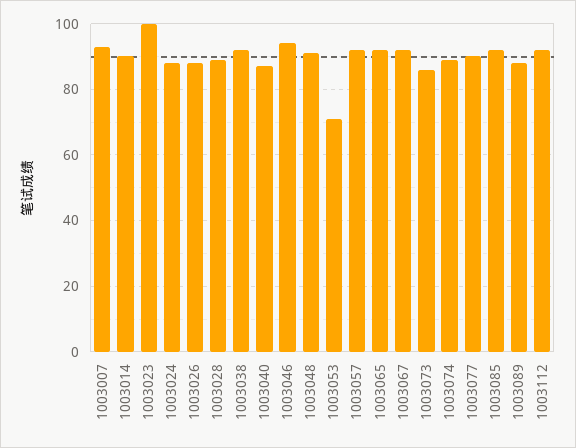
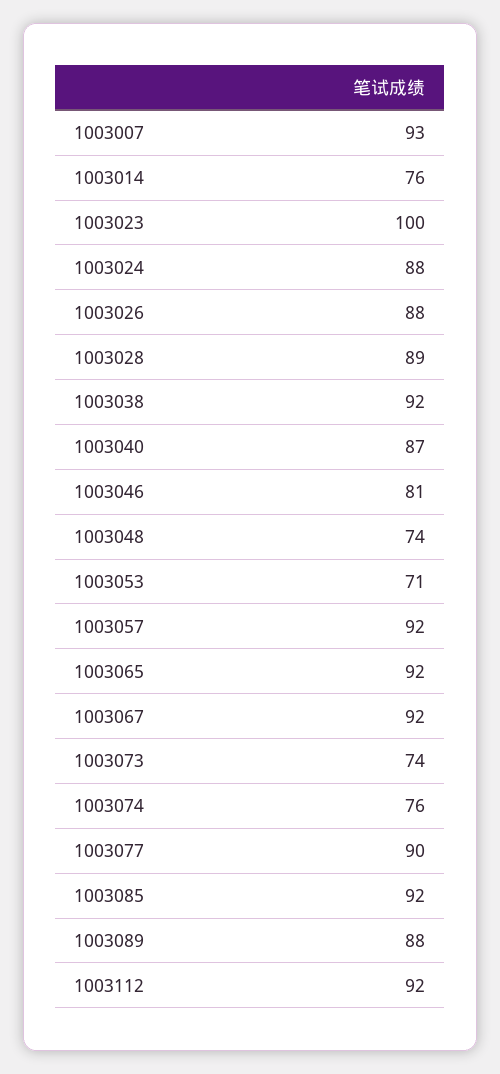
  {
    "1003007": 93,
-   "1003014": 90,
+   "1003014": 76,
    "1003023": 100,
    "1003024": 88,
    "1003026": 88,
    "1003028": 89,
    "1003038": 92,
    "1003040": 87,
-   "1003046": 95,
+   "1003046": 81,
-   "1003048": 90,
+   "1003048": 74,
    "1003053": 71,
    "1003057": 92,
    "1003065": 92,
    "1003067": 92,
-   "1003073": 85,
+   "1003073": 74,
-   "1003074": 90,
+   "1003074": 76,
    "1003077": 90,
    "1003085": 92,
    "1003089": 88,
    "1003112": 92
  }

